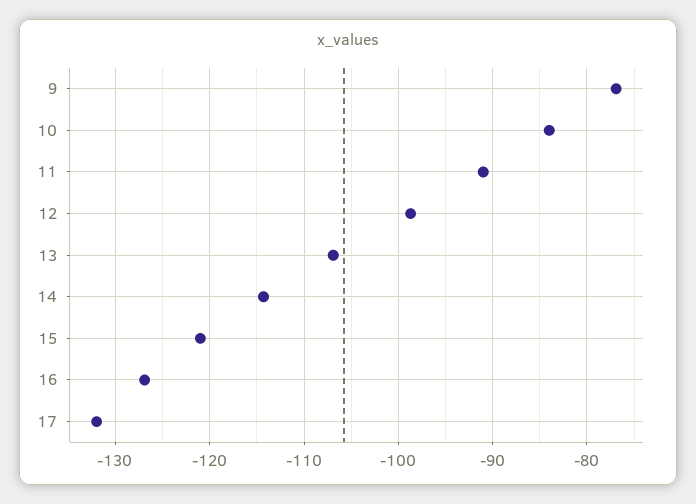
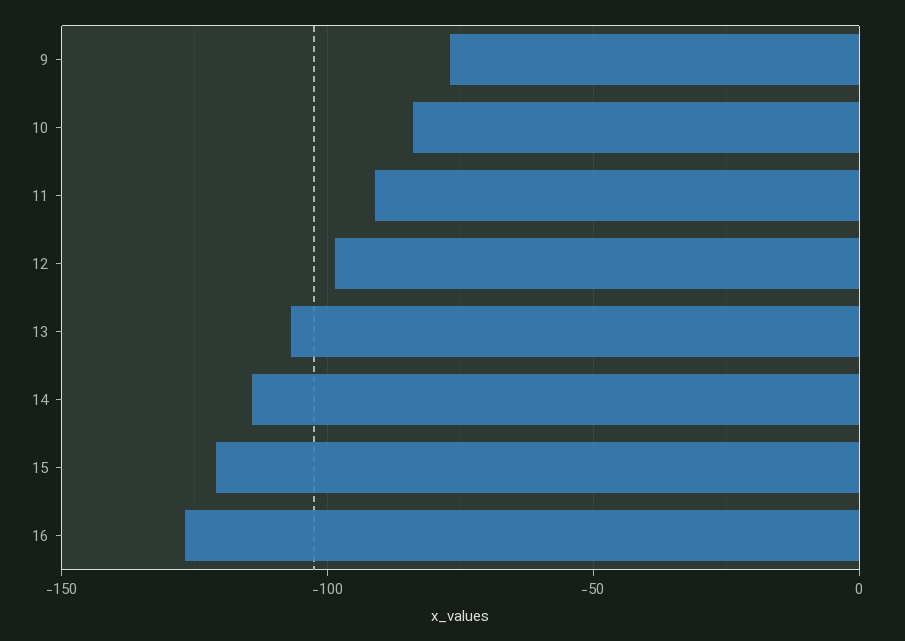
  {
    "9": -77,
    "10": -84,
    "11": -91,
    "12": -99,
    "13": -107,
    "14": -114,
    "15": -121,
-   "16": -127,
+   "16": -127
-   "17": -132
  }

